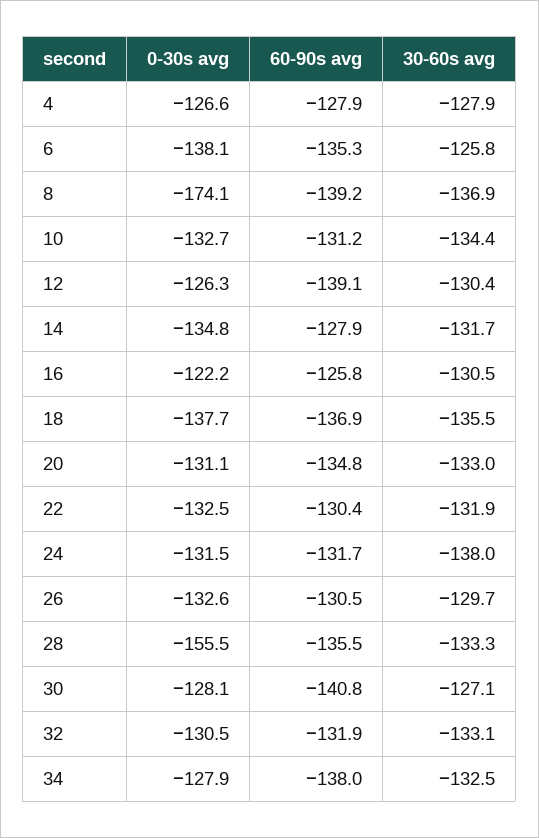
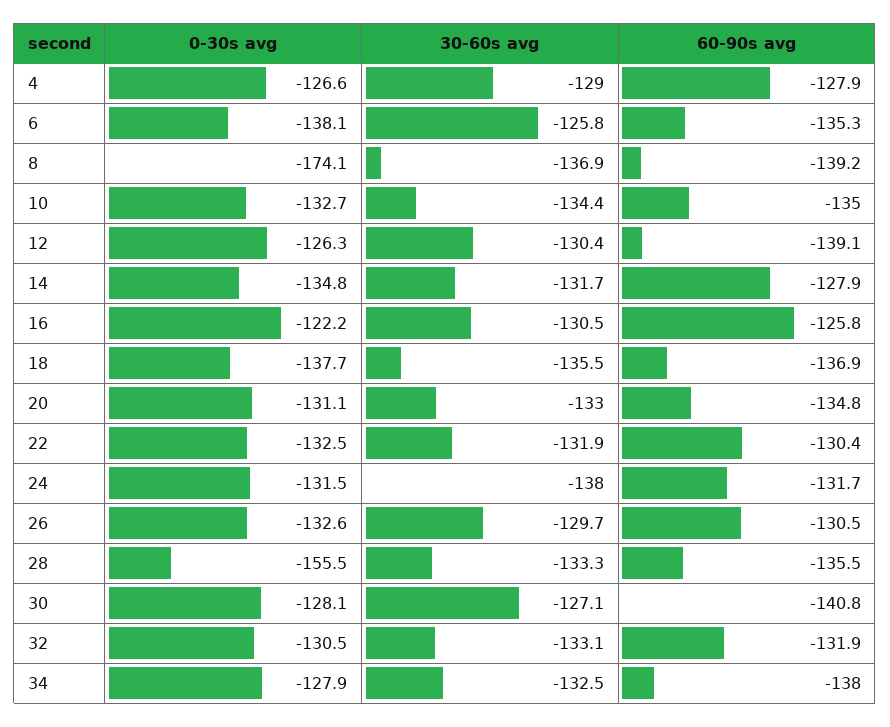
  {
    "0-30s avg": {
      "4": -126.6,
      "6": -138.1,
      "8": -174.1,
      "10": -132.7,
      "12": -126.3,
      "14": -134.8,
      "16": -122.2,
      "18": -137.7,
      "20": -131.1,
      "22": -132.5,
      "24": -131.5,
      "26": -132.6,
      "28": -155.5,
      "30": -128.1,
      "32": -130.5,
      "34": -127.9
    },
    "60-90s avg": {
      "4": -127.9,
      "6": -135.3,
      "8": -139.2,
-     "10": -131.2,
+     "10": -135,
      "12": -139.1,
      "14": -127.9,
      "16": -125.8,
      "18": -136.9,
      "20": -134.8,
      "22": -130.4,
      "24": -131.7,
      "26": -130.5,
      "28": -135.5,
      "30": -140.8,
      "32": -131.9,
      "34": -138
    },
    "30-60s avg": {
-     "4": -127.9,
+     "4": -129,
      "6": -125.8,
      "8": -136.9,
      "10": -134.4,
      "12": -130.4,
      "14": -131.7,
      "16": -130.5,
      "18": -135.5,
      "20": -133,
      "22": -131.9,
      "24": -138,
      "26": -129.7,
      "28": -133.3,
      "30": -127.1,
      "32": -133.1,
      "34": -132.5
    }
  }

